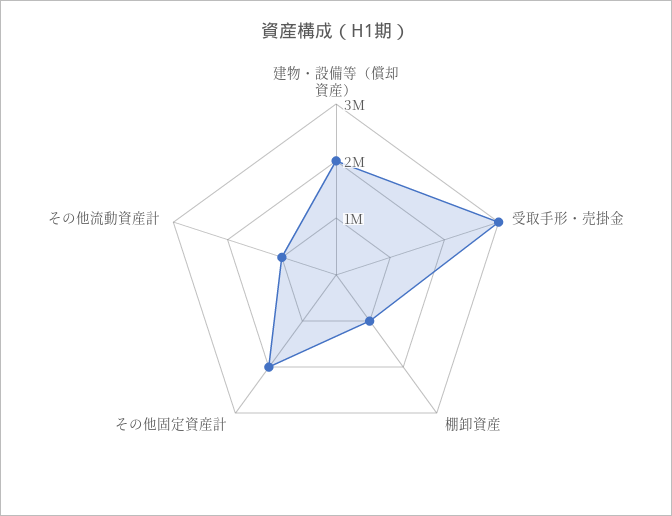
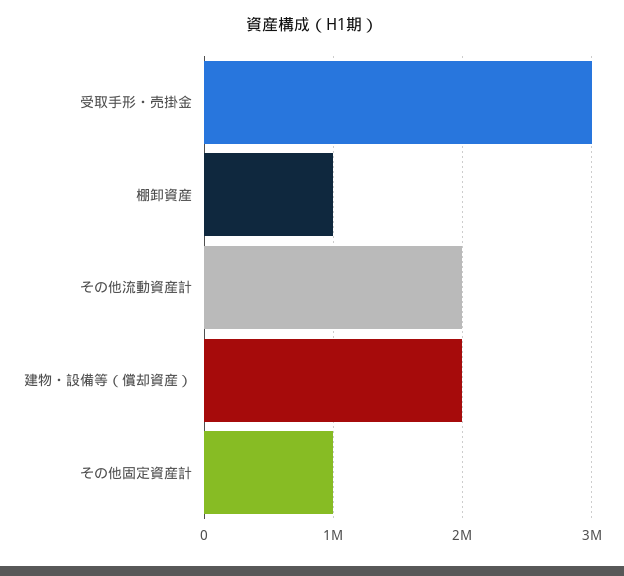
  {
    "建物・設備等（償却資産）": 2000000,
    "受取手形・売掛金": 3000000,
    "棚卸資産": 1000000,
-   "その他固定資産計": 2000000,
+   "その他固定資産計": 1000000,
-   "その他流動資産計": 1000000
+   "その他流動資産計": 2000000
  }

